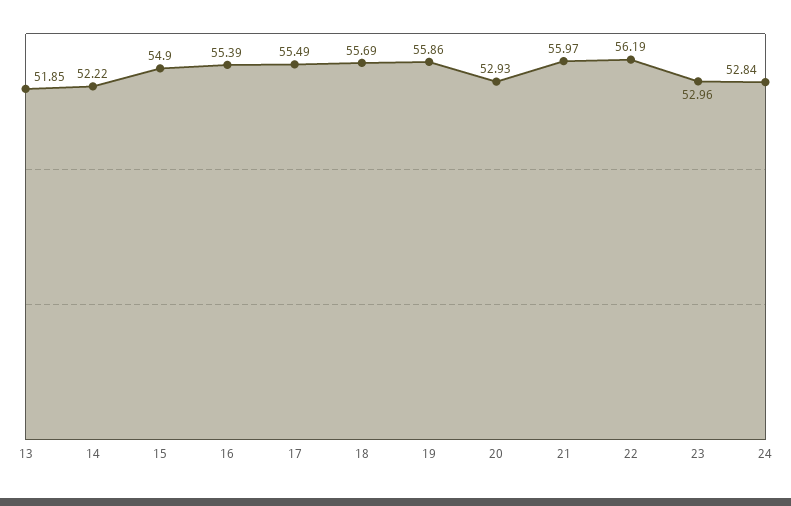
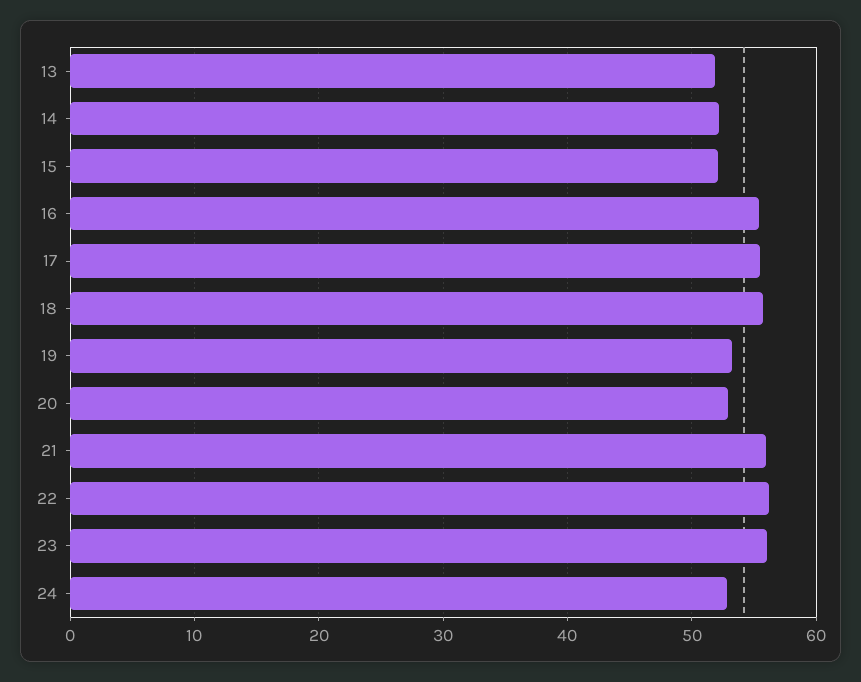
  {
    "13": 51.85,
    "14": 52.22,
-   "15": 54.9,
+   "15": 52,
    "16": 55.39,
    "17": 55.49,
    "18": 55.69,
-   "19": 55.86,
+   "19": 53,
    "20": 52.93,
    "21": 55.97,
    "22": 56.19,
-   "23": 52.96,
+   "23": 56,
    "24": 52.84
  }

